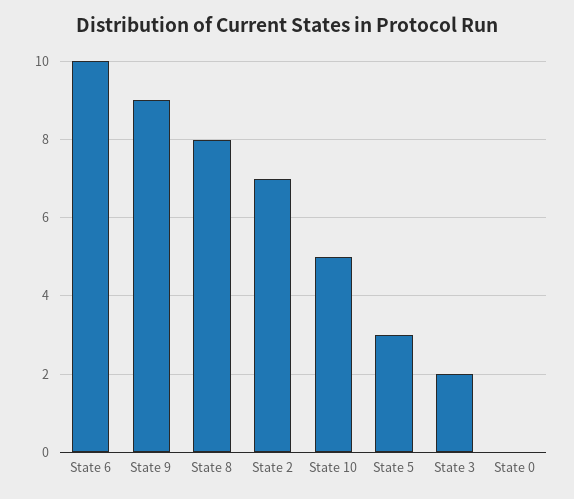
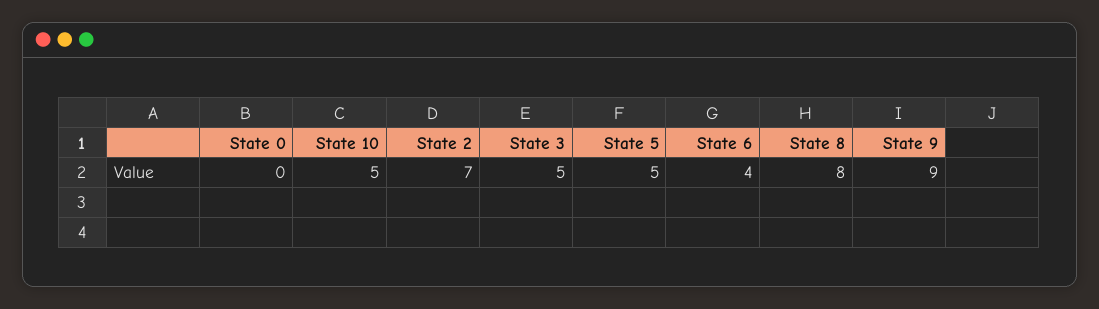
  {
-   "State 6": 10,
+   "State 6": 4,
    "State 9": 9,
    "State 8": 8,
    "State 2": 7,
    "State 10": 5,
-   "State 5": 3,
+   "State 5": 5,
-   "State 3": 2,
+   "State 3": 5,
    "State 0": 0
  }

